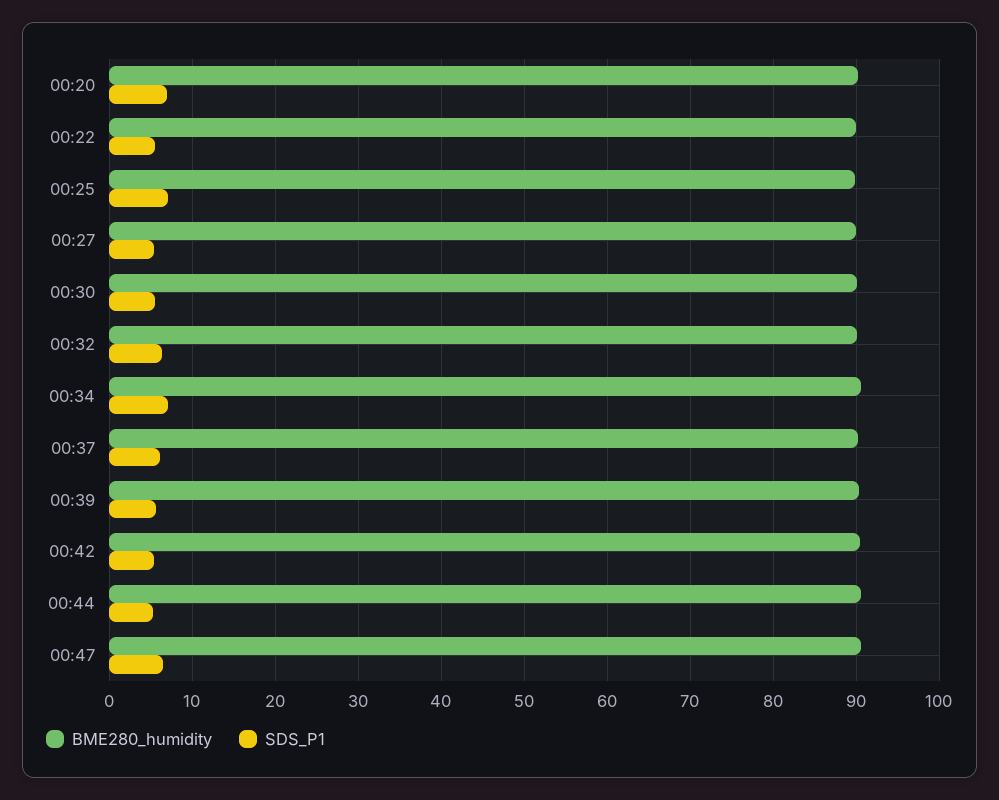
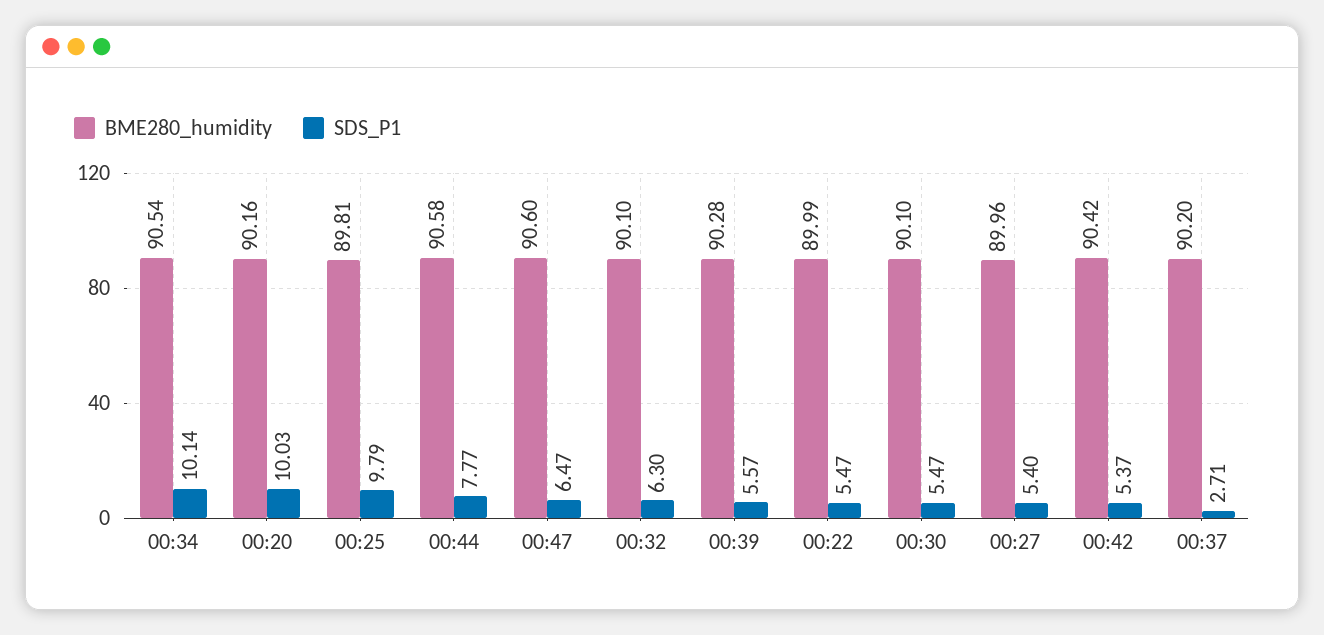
  {
    "BME280_humidity": {
      "00:20": 90.16,
      "00:22": 89.99,
      "00:25": 89.81,
      "00:27": 89.96,
      "00:30": 90.1,
      "00:32": 90.1,
      "00:34": 90.54,
      "00:37": 90.2,
      "00:39": 90.28,
      "00:42": 90.42,
      "00:44": 90.58,
      "00:47": 90.6
    },
    "SDS_P1": {
-     "00:20": 7,
+     "00:20": 10.03,
      "00:22": 5.47,
-     "00:25": 7,
+     "00:25": 9.79,
      "00:27": 5.4,
      "00:30": 5.47,
      "00:32": 6.3,
-     "00:34": 7,
+     "00:34": 10.14,
-     "00:37": 6,
+     "00:37": 2.71,
      "00:39": 5.57,
      "00:42": 5.37,
-     "00:44": 5,
+     "00:44": 7.77,
      "00:47": 6.47
    }
  }

